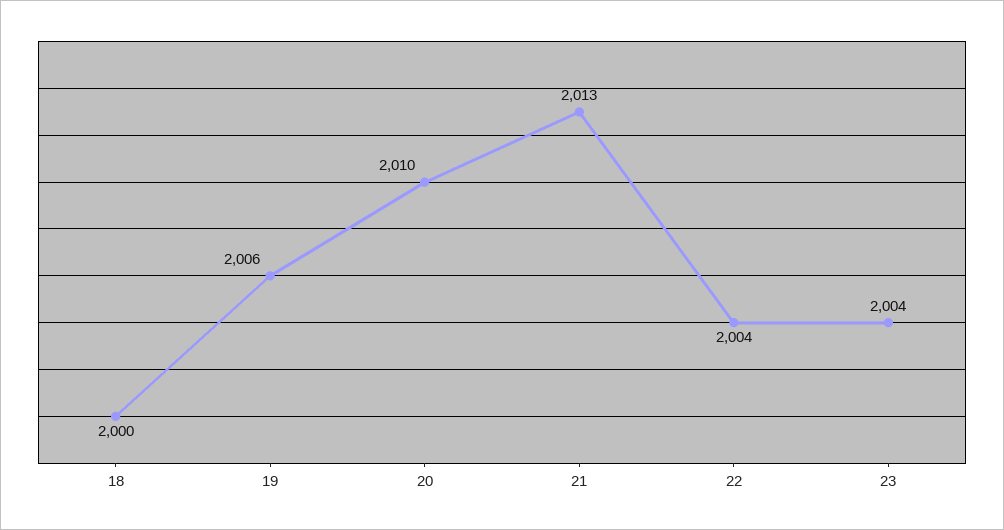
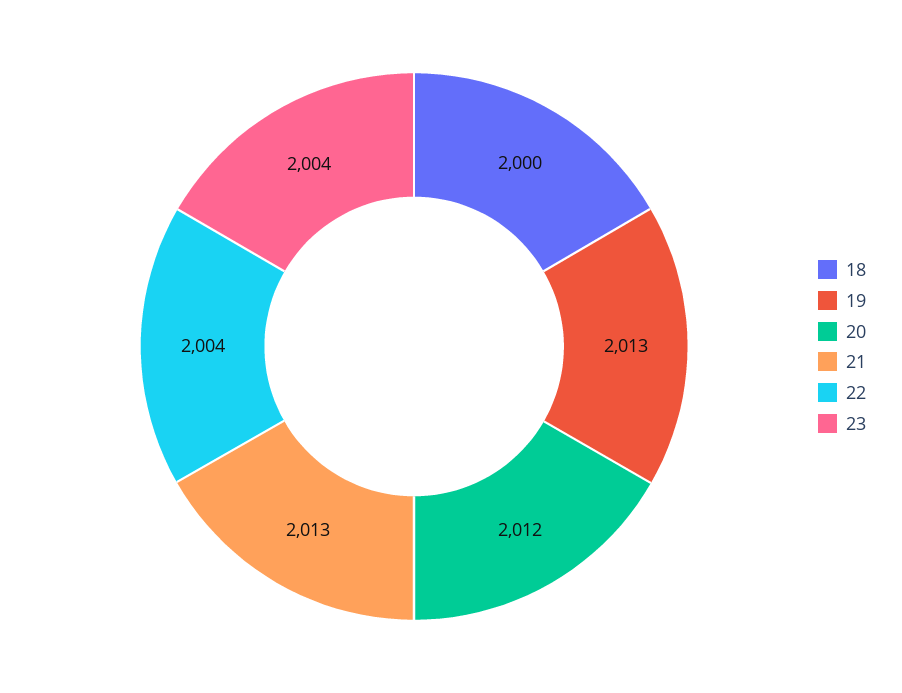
  {
    "18": 2000,
-   "19": 2006,
+   "19": 2013,
-   "20": 2010,
+   "20": 2012,
    "21": 2013,
    "22": 2004,
    "23": 2004
  }

